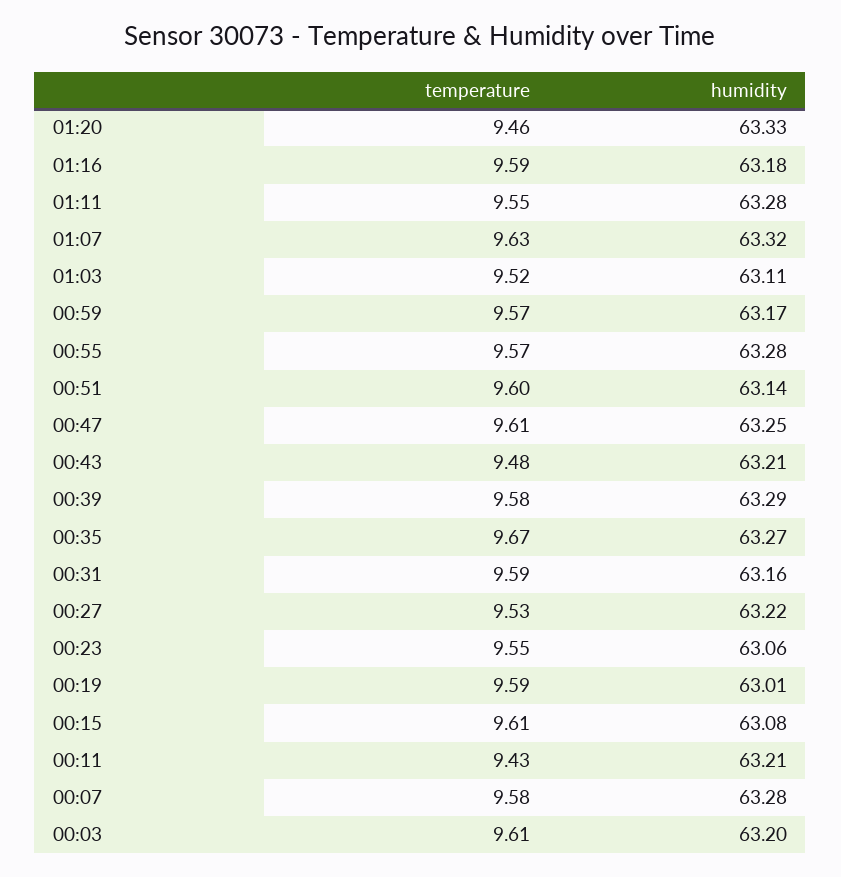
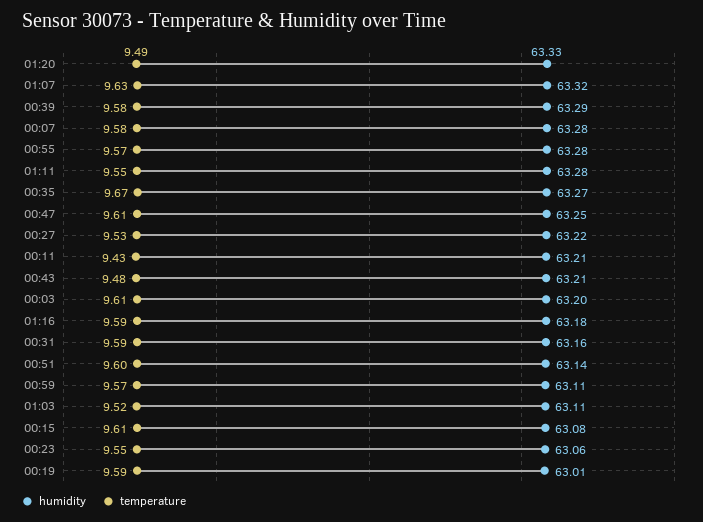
  {
    "temperature": {
-     "01:20": 9.46,
+     "01:20": 9.49,
      "01:16": 9.59,
      "01:11": 9.55,
      "01:07": 9.63,
      "01:03": 9.52,
      "00:59": 9.57,
      "00:55": 9.57,
      "00:51": 9.6,
      "00:47": 9.61,
      "00:43": 9.48,
      "00:39": 9.58,
      "00:35": 9.67,
      "00:31": 9.59,
      "00:27": 9.53,
      "00:23": 9.55,
      "00:19": 9.59,
      "00:15": 9.61,
      "00:11": 9.43,
      "00:07": 9.58,
      "00:03": 9.61
    },
    "humidity": {
      "01:20": 63.33,
      "01:16": 63.18,
      "01:11": 63.28,
      "01:07": 63.32,
      "01:03": 63.11,
-     "00:59": 63.17,
+     "00:59": 63.11,
      "00:55": 63.28,
      "00:51": 63.14,
      "00:47": 63.25,
      "00:43": 63.21,
      "00:39": 63.29,
      "00:35": 63.27,
      "00:31": 63.16,
      "00:27": 63.22,
      "00:23": 63.06,
      "00:19": 63.01,
      "00:15": 63.08,
      "00:11": 63.21,
      "00:07": 63.28,
      "00:03": 63.2
    }
  }

